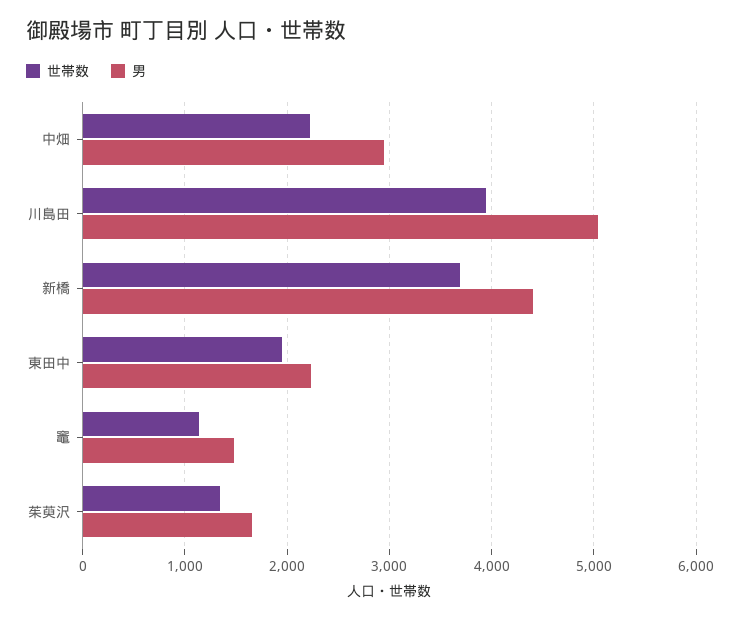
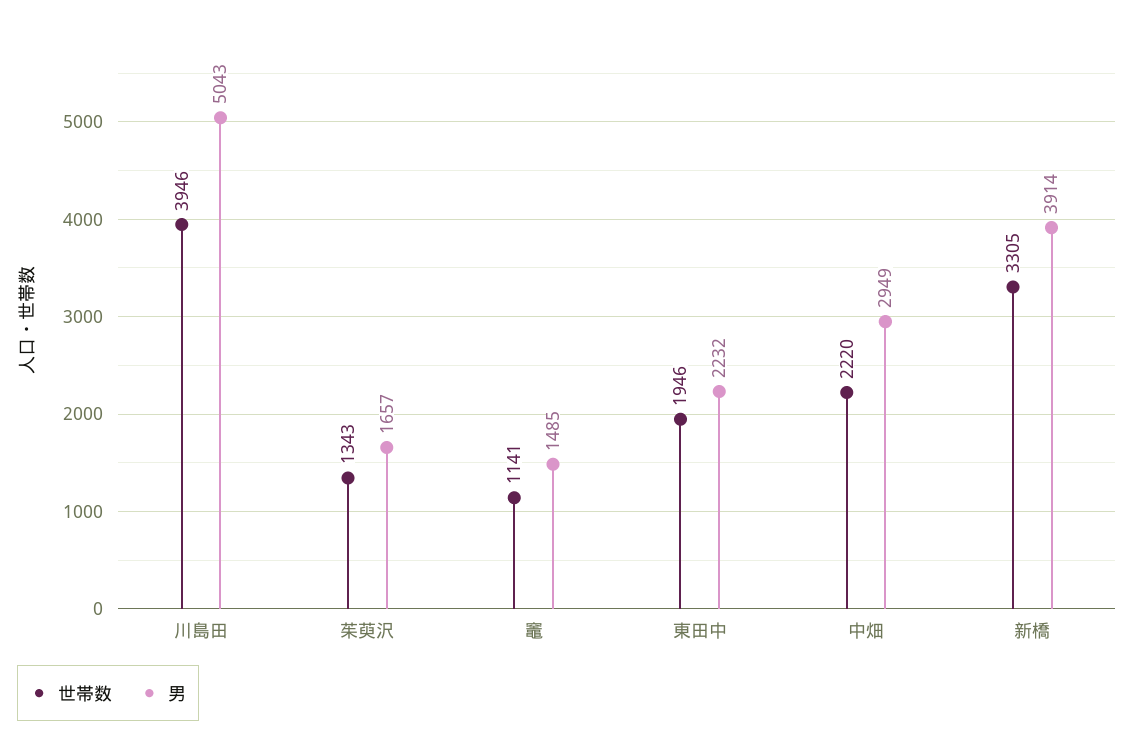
  {
    "世帯数": {
      "中畑": 2220,
      "川島田": 3946,
-     "新橋": 3700,
+     "新橋": 3305,
      "東田中": 1946,
      "竈": 1141,
      "茱萸沢": 1343
    },
    "男": {
      "中畑": 2949,
      "川島田": 5043,
-     "新橋": 4400,
+     "新橋": 3914,
      "東田中": 2232,
      "竈": 1485,
      "茱萸沢": 1657
    }
  }

